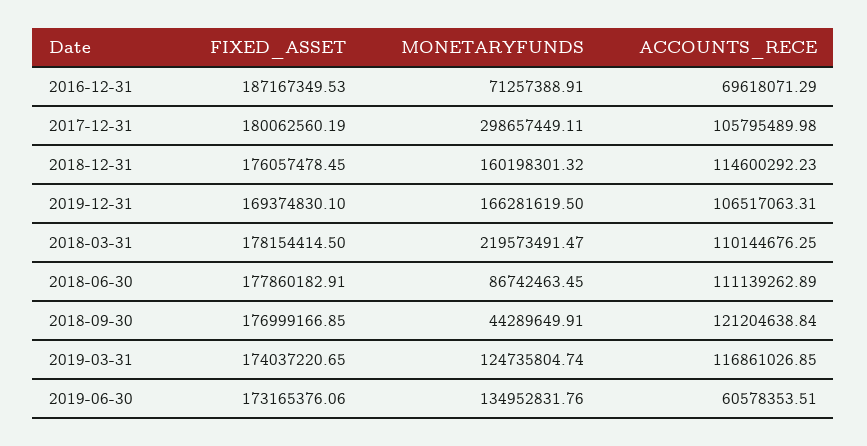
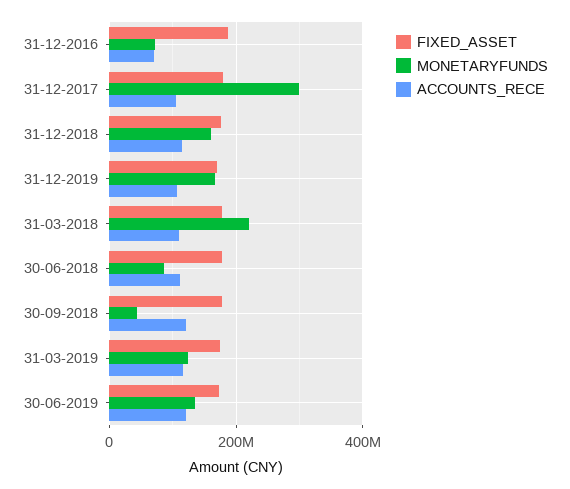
  {
    "FIXED_ASSET": {
      "2016-12-31": 187167349.53,
      "2017-12-31": 180062560.19,
      "2018-12-31": 176057478.45,
      "2019-12-31": 169374830.1,
      "2018-03-31": 178154414.5,
      "2018-06-30": 177860182.91,
      "2018-09-30": 176999166.85,
      "2019-03-31": 174037220.65,
      "2019-06-30": 173165376.06
    },
    "MONETARYFUNDS": {
      "2016-12-31": 71257388.91,
      "2017-12-31": 298657449.11,
      "2018-12-31": 160198301.32,
      "2019-12-31": 166281619.5,
      "2018-03-31": 219573491.47,
      "2018-06-30": 86742463.45,
      "2018-09-30": 44289649.91,
      "2019-03-31": 124735804.74,
      "2019-06-30": 134952831.76
    },
    "ACCOUNTS_RECE": {
      "2016-12-31": 69618071.29,
      "2017-12-31": 105795489.98,
      "2018-12-31": 114600292.23,
      "2019-12-31": 106517063.31,
      "2018-03-31": 110144676.25,
      "2018-06-30": 111139262.89,
      "2018-09-30": 121204638.84,
      "2019-03-31": 116861026.85,
-     "2019-06-30": 60578353.51
+     "2019-06-30": 120000000
    }
  }

